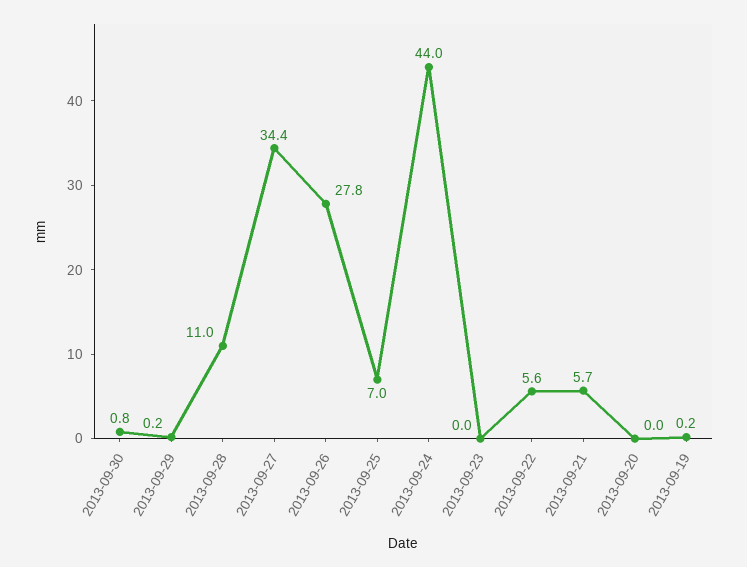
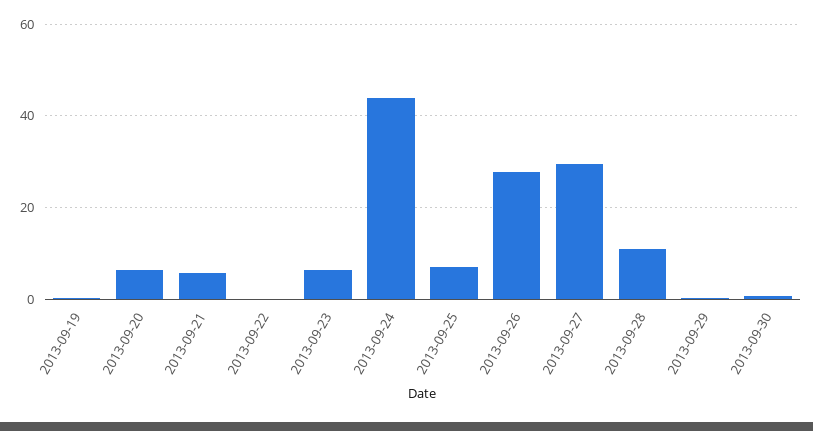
  {
    "2013-09-30": 0.8,
    "2013-09-29": 0.2,
    "2013-09-28": 11,
-   "2013-09-27": 34.4,
+   "2013-09-27": 30,
    "2013-09-26": 27.8,
    "2013-09-25": 7,
    "2013-09-24": 44,
-   "2013-09-23": 0,
+   "2013-09-23": 6,
-   "2013-09-22": 5.6,
+   "2013-09-22": 0,
    "2013-09-21": 5.7,
-   "2013-09-20": 0,
+   "2013-09-20": 6,
    "2013-09-19": 0.2
  }

